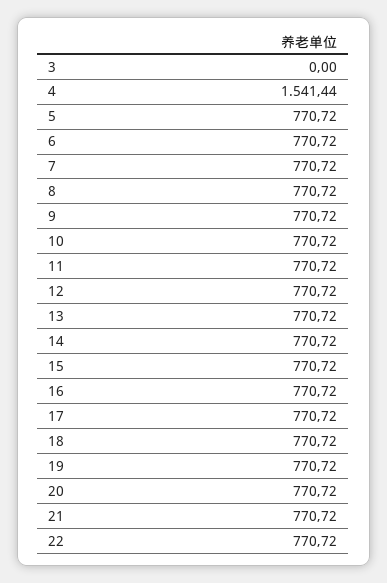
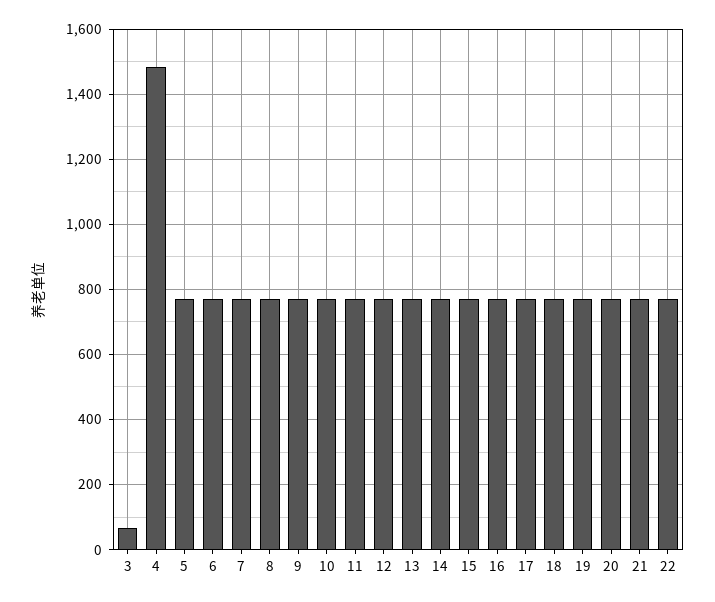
  {
-   "3": 0,
+   "3": 60,
-   "4": 1541.44,
+   "4": 1480,
    "5": 770.72,
    "6": 770.72,
    "7": 770.72,
    "8": 770.72,
    "9": 770.72,
    "10": 770.72,
    "11": 770.72,
    "12": 770.72,
    "13": 770.72,
    "14": 770.72,
    "15": 770.72,
    "16": 770.72,
    "17": 770.72,
    "18": 770.72,
    "19": 770.72,
    "20": 770.72,
    "21": 770.72,
    "22": 770.72
  }

